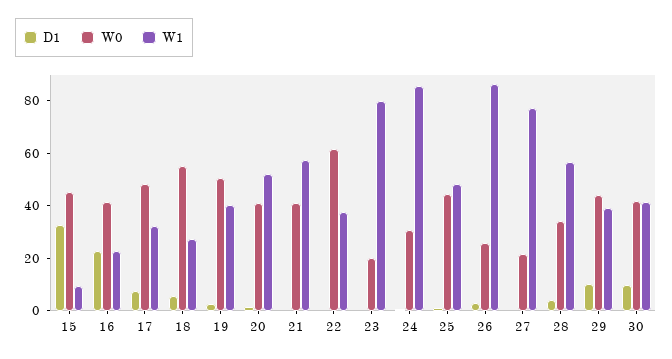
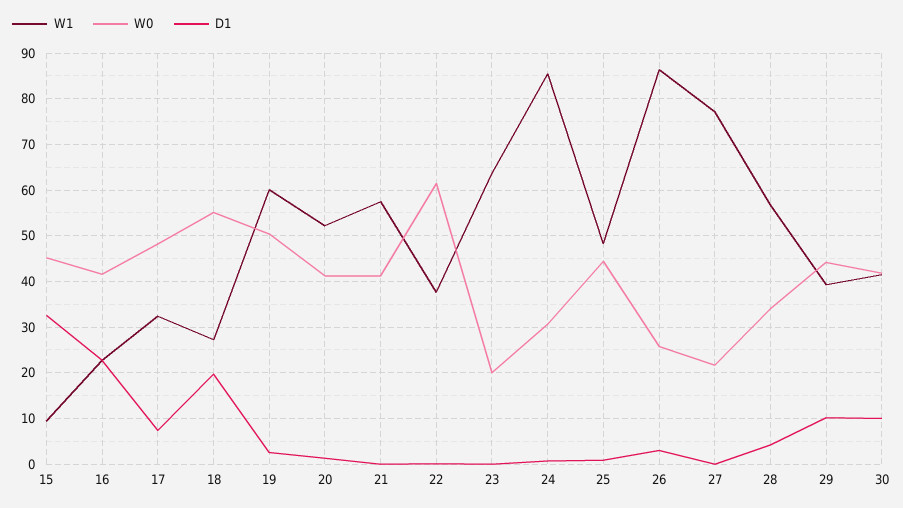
  {
    "D1": {
      "15": 32,
      "16": 22,
      "17": 8,
-     "18": 5,
+     "18": 20,
      "19": 2,
      "20": 2,
      "21": 0,
      "22": 0,
      "23": 0,
      "24": 0,
      "25": 0,
      "26": 4,
      "27": 0,
      "28": 4,
      "29": 10,
      "30": 10
    },
    "W0": {
      "15": 46,
      "16": 42,
      "17": 48,
      "18": 56,
      "19": 50,
      "20": 42,
      "21": 42,
      "22": 62,
      "23": 20,
      "24": 30,
      "25": 44,
      "26": 26,
      "27": 22,
      "28": 34,
      "29": 44,
      "30": 42
    },
    "W1": {
      "15": 10,
      "16": 22,
      "17": 32,
      "18": 28,
-     "19": 40,
+     "19": 60,
      "20": 52,
      "21": 58,
      "22": 38,
-     "23": 80,
+     "23": 64,
      "24": 86,
      "25": 48,
      "26": 86,
      "27": 78,
      "28": 56,
      "29": 40,
      "30": 42
    }
  }

